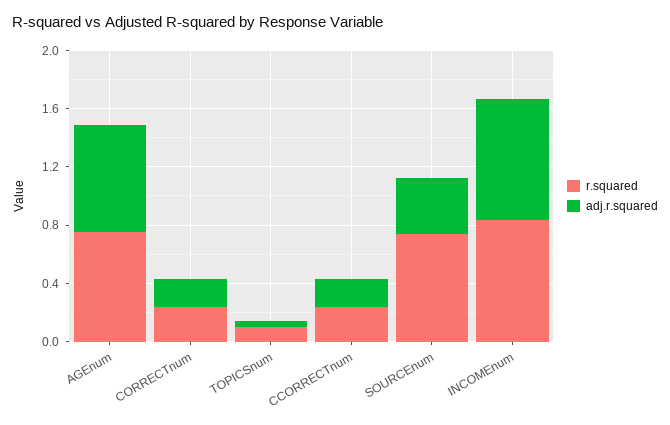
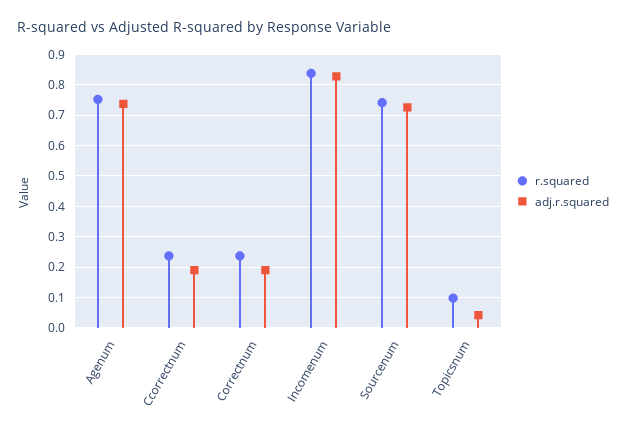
  {
    "r.squared": {
      "AGEnum": 0.76,
      "CORRECTnum": 0.24,
      "TOPICSnum": 0.1,
      "CCORRECTnum": 0.24,
      "SOURCEnum": 0.74,
      "INCOMEnum": 0.84
    },
    "adj.r.squared": {
      "AGEnum": 0.74,
      "CORRECTnum": 0.18,
      "TOPICSnum": 0.04,
      "CCORRECTnum": 0.18,
-     "SOURCEnum": 0.4,
+     "SOURCEnum": 0.72,
      "INCOMEnum": 0.82
    }
  }

